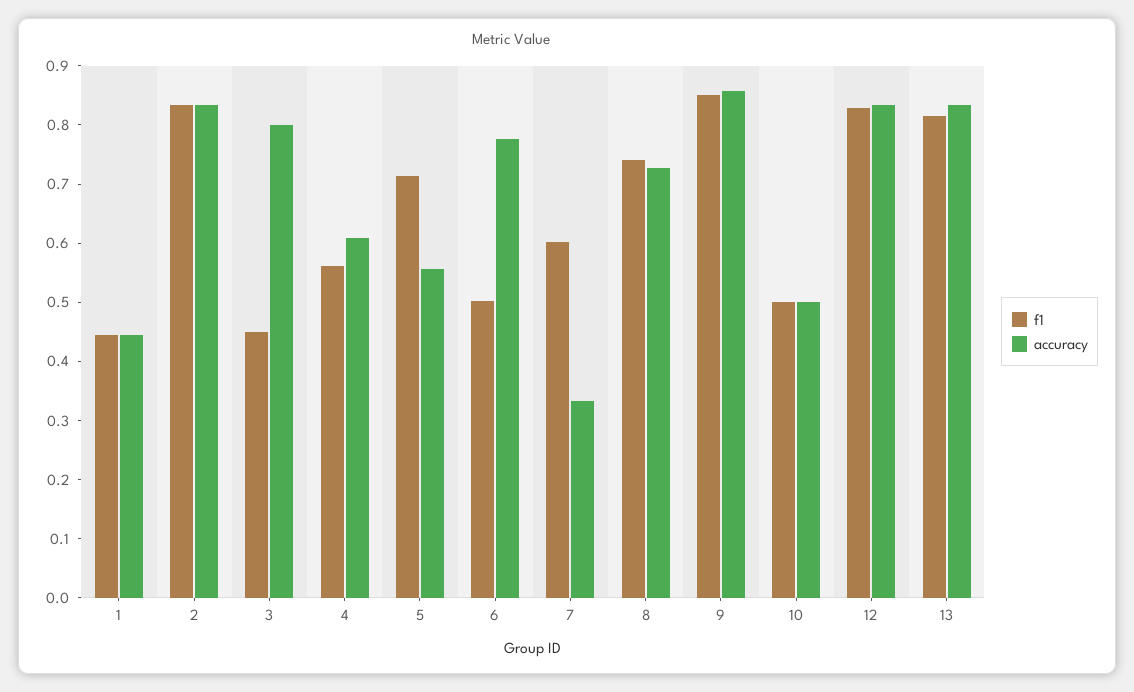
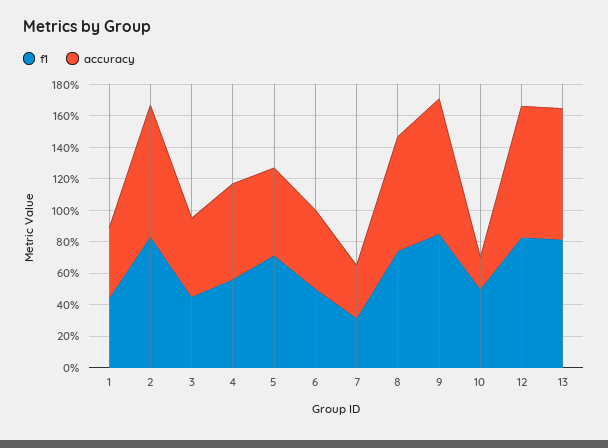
  {
    "f1": {
      "1": 0.44,
      "2": 0.84,
      "3": 0.46,
      "4": 0.56,
      "5": 0.72,
      "6": 0.5,
-     "7": 0.6,
+     "7": 0.3,
      "8": 0.74,
      "9": 0.86,
      "10": 0.5,
      "12": 0.82,
      "13": 0.82
    },
    "accuracy": {
      "1": 0.44,
      "2": 0.84,
-     "3": 0.8,
+     "3": 0.5,
      "4": 0.6,
      "5": 0.56,
-     "6": 0.78,
+     "6": 0.5,
      "7": 0.34,
      "8": 0.72,
      "9": 0.86,
-     "10": 0.5,
+     "10": 0.2,
      "12": 0.84,
      "13": 0.84
    }
  }

